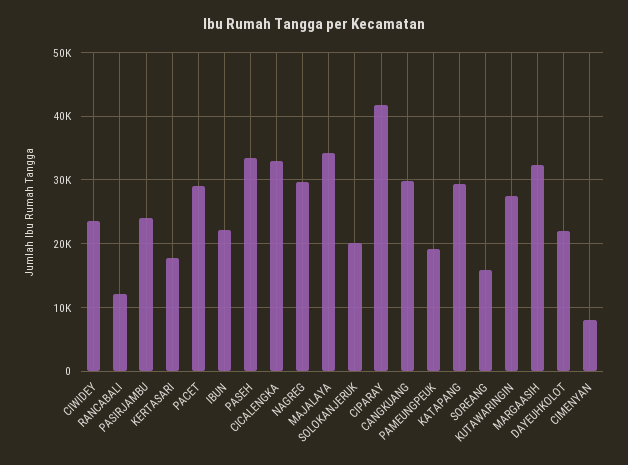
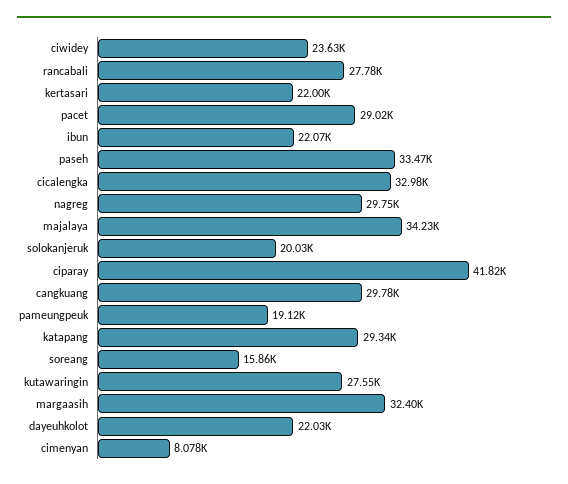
  {
    "CIWIDEY": 23630,
-   "RANCABALI": 12000,
+   "RANCABALI": 27780,
-   "PASIRJAMBU": 24000,
-   "KERTASARI": 18000,
+   "KERTASARI": 22000,
    "PACET": 29020,
    "IBUN": 22070,
    "PASEH": 33470,
    "CICALENGKA": 32980,
    "NAGREG": 29750,
    "MAJALAYA": 34230,
    "SOLOKANJERUK": 20030,
    "CIPARAY": 41820,
    "CANGKUANG": 29780,
    "PAMEUNGPEUK": 19120,
    "KATAPANG": 29340,
    "SOREANG": 15860,
    "KUTAWARINGIN": 27550,
    "MARGAASIH": 32400,
    "DAYEUHKOLOT": 22030,
    "CIMENYAN": 8078
  }

